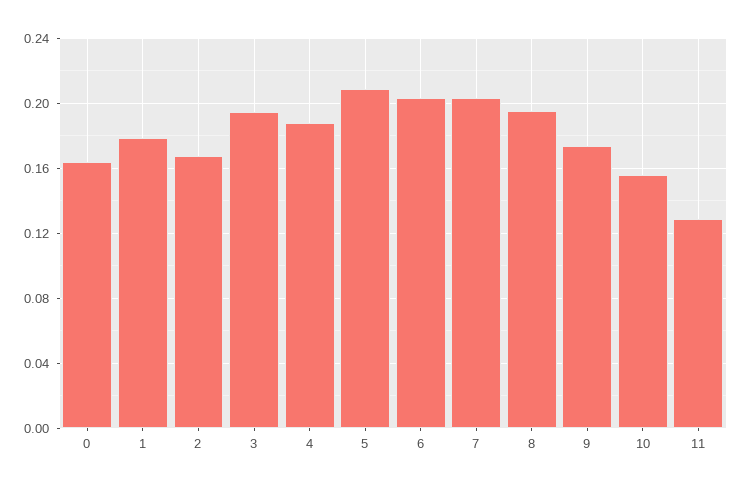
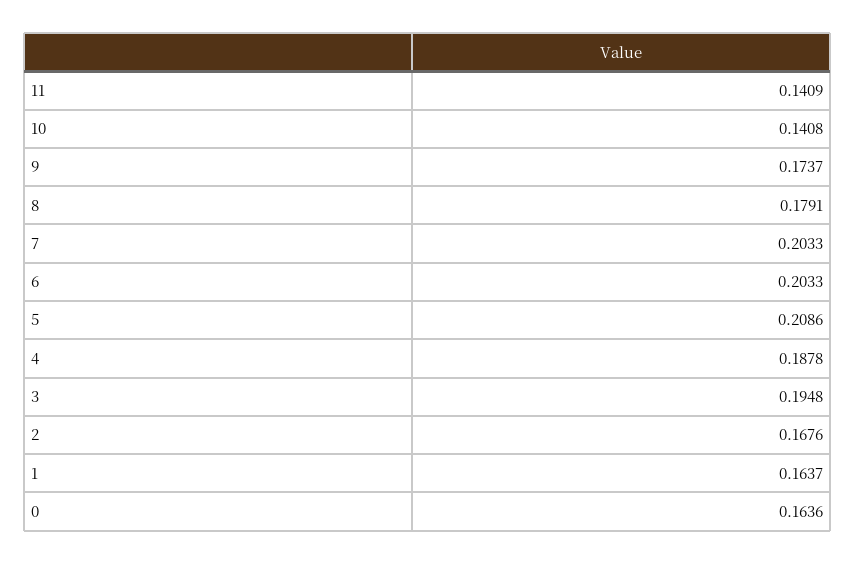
  {
    "0": 0.1636,
-   "1": 0.18,
+   "1": 0.1637,
    "2": 0.1676,
    "3": 0.1948,
    "4": 0.1878,
    "5": 0.2086,
    "6": 0.2033,
    "7": 0.2033,
-   "8": 0.195,
+   "8": 0.1791,
    "9": 0.1737,
-   "10": 0.155,
+   "10": 0.1408,
-   "11": 0.13
+   "11": 0.1409
  }

